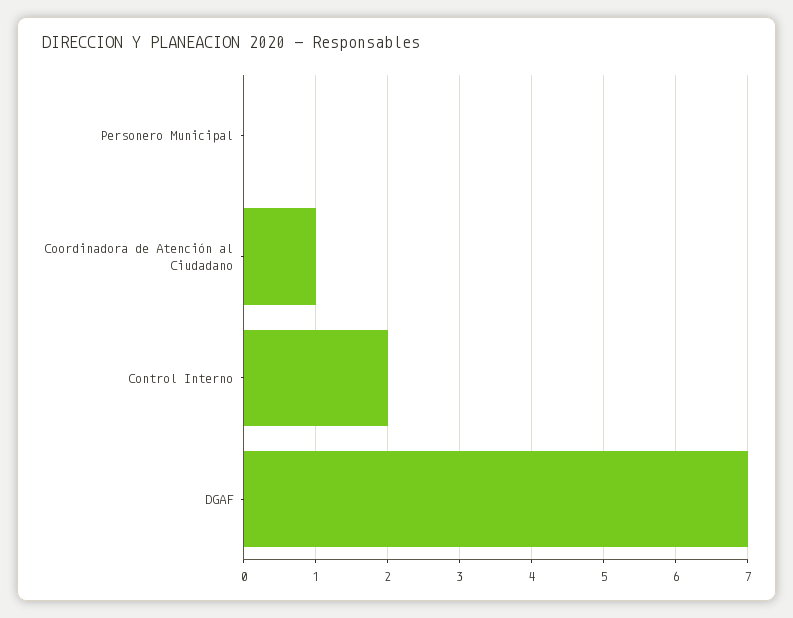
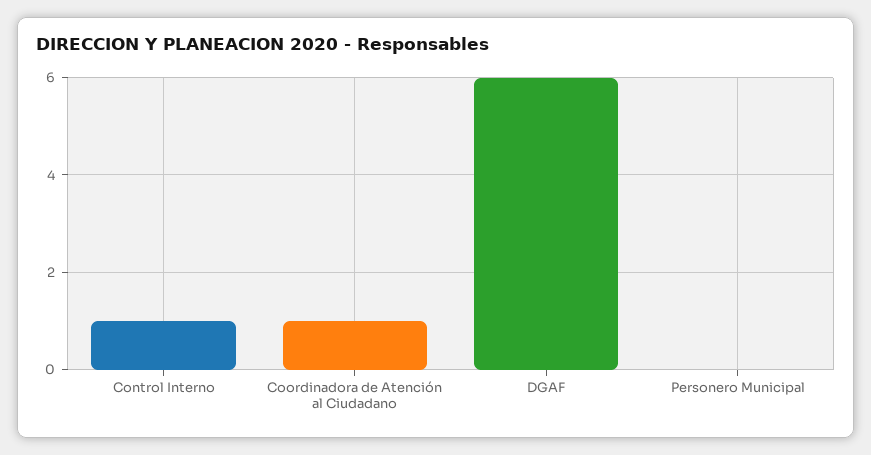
  {
    "Personero Municipal": 0,
    "Coordinadora de Atención al Ciudadano": 1,
-   "Control Interno": 2,
+   "Control Interno": 1,
-   "DGAF": 7
+   "DGAF": 6
  }

